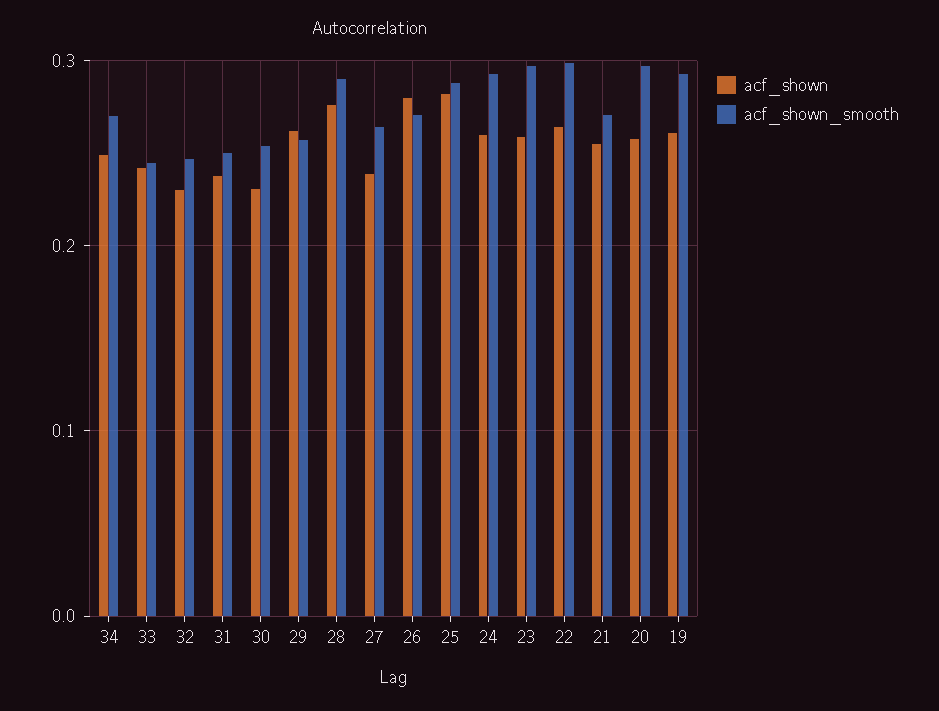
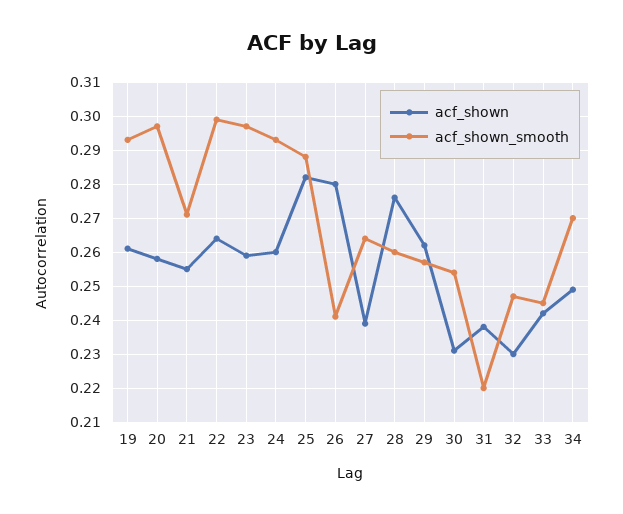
  {
    "acf_shown": {
      "34": 0.25,
      "33": 0.24,
      "32": 0.23,
      "31": 0.24,
      "30": 0.23,
      "29": 0.26,
      "28": 0.275,
      "27": 0.24,
      "26": 0.28,
      "25": 0.28,
      "24": 0.26,
      "23": 0.26,
      "22": 0.265,
      "21": 0.255,
      "20": 0.26,
      "19": 0.26
    },
    "acf_shown_smooth": {
      "34": 0.27,
      "33": 0.245,
      "32": 0.245,
-     "31": 0.25,
+     "31": 0.22,
      "30": 0.255,
      "29": 0.255,
-     "28": 0.29,
+     "28": 0.26,
      "27": 0.265,
-     "26": 0.27,
+     "26": 0.24,
      "25": 0.29,
      "24": 0.295,
      "23": 0.295,
      "22": 0.3,
      "21": 0.27,
      "20": 0.295,
      "19": 0.295
    }
  }

